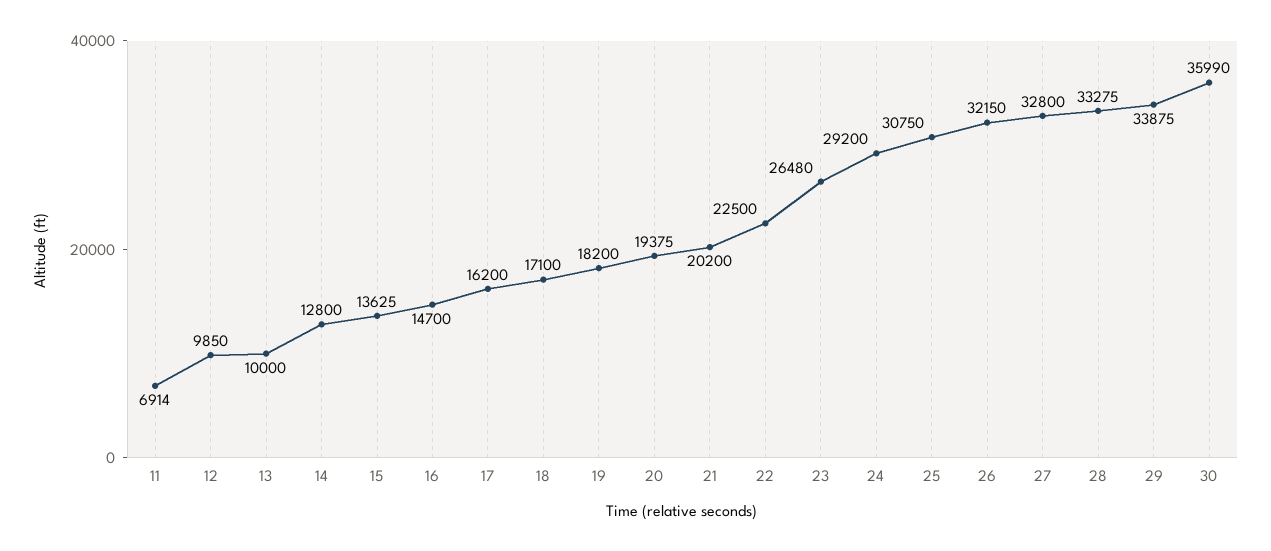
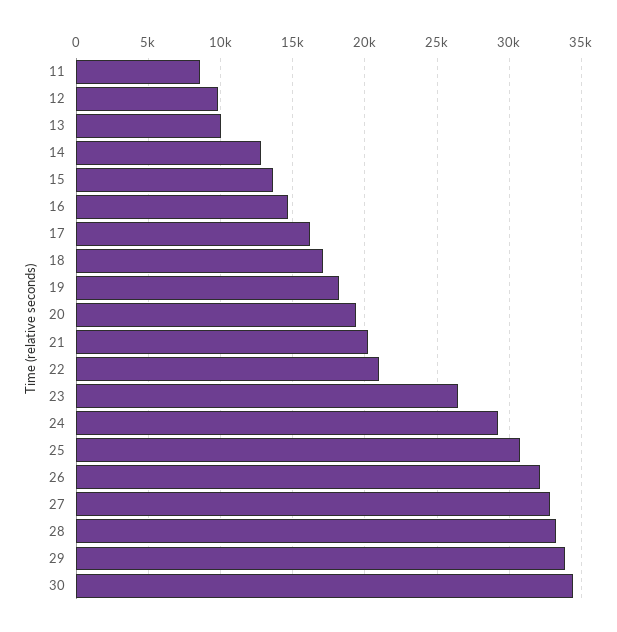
  {
-   "11": 6914,
+   "11": 8500,
    "12": 9850,
    "13": 10000,
    "14": 12800,
    "15": 13625,
    "16": 14700,
    "17": 16200,
    "18": 17100,
    "19": 18200,
    "20": 19375,
    "21": 20200,
-   "22": 22500,
+   "22": 21000,
    "23": 26480,
    "24": 29200,
    "25": 30750,
    "26": 32150,
    "27": 32800,
    "28": 33275,
    "29": 33875,
-   "30": 35990
+   "30": 34500
  }

